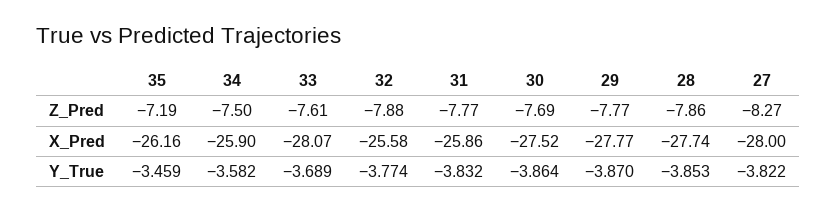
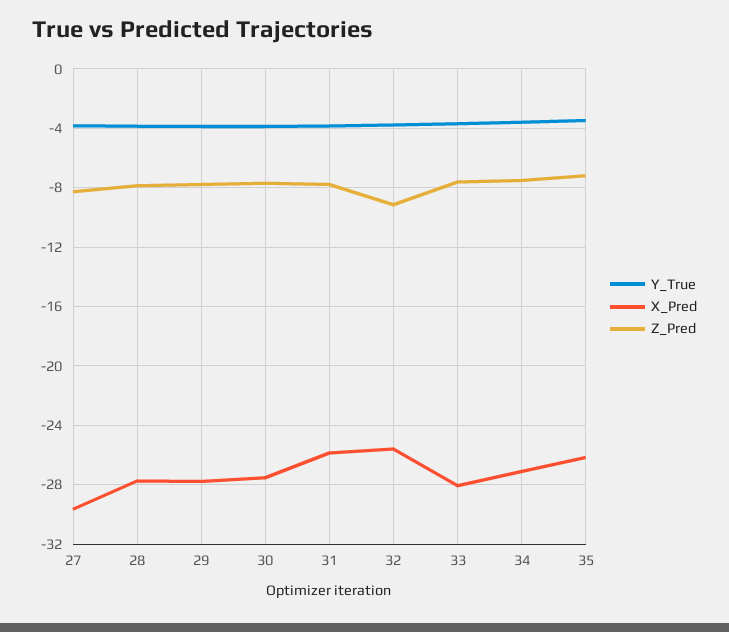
  {
    "Z_Pred": {
      "35": -7.19,
      "34": -7.5,
      "33": -7.61,
-     "32": -7.88,
+     "32": -9,
      "31": -7.77,
      "30": -7.69,
      "29": -7.77,
      "28": -7.86,
      "27": -8.27
    },
    "X_Pred": {
      "35": -26.16,
-     "34": -25.9,
+     "34": -27,
      "33": -28.07,
      "32": -25.58,
      "31": -25.86,
      "30": -27.52,
      "29": -27.77,
      "28": -27.74,
-     "27": -28
+     "27": -29.5
    },
    "Y_True": {
      "35": -3.459,
      "34": -3.582,
      "33": -3.689,
      "32": -3.774,
      "31": -3.832,
      "30": -3.864,
      "29": -3.87,
      "28": -3.853,
      "27": -3.822
    }
  }

